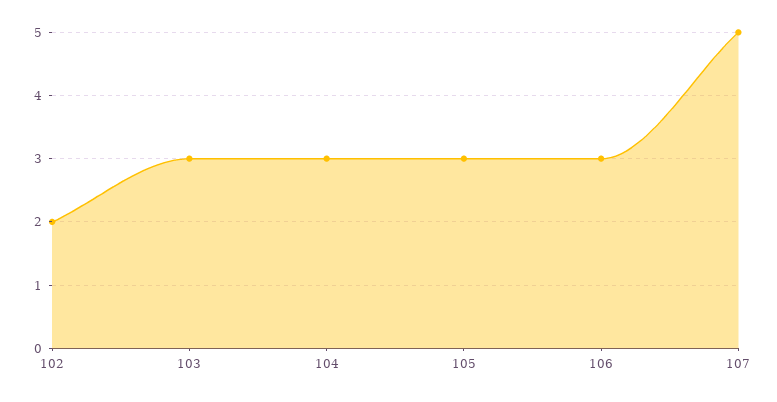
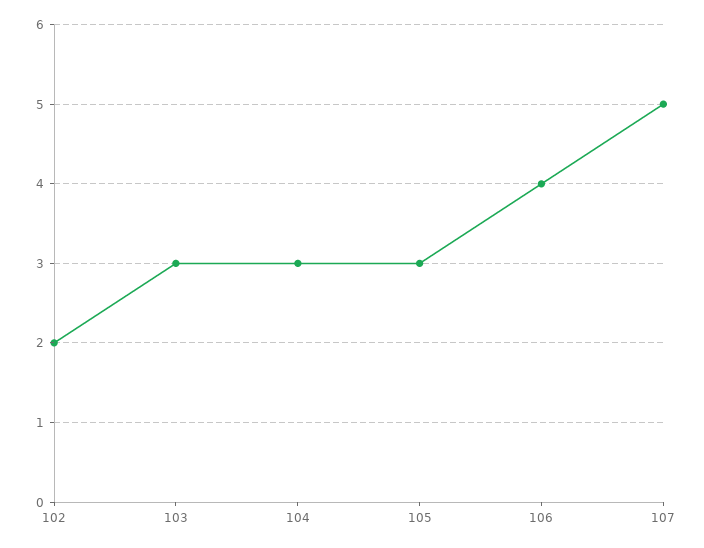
  {
    "102": 2,
    "103": 3,
    "104": 3,
    "105": 3,
-   "106": 3,
+   "106": 4,
    "107": 5
  }

